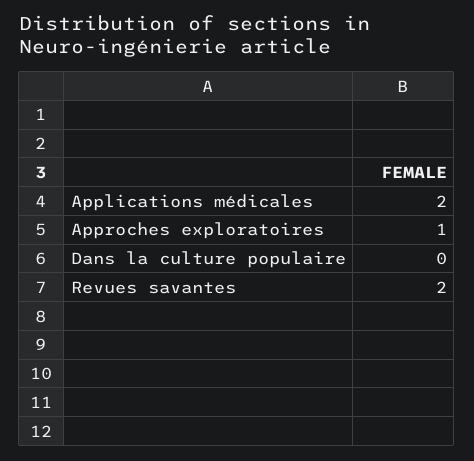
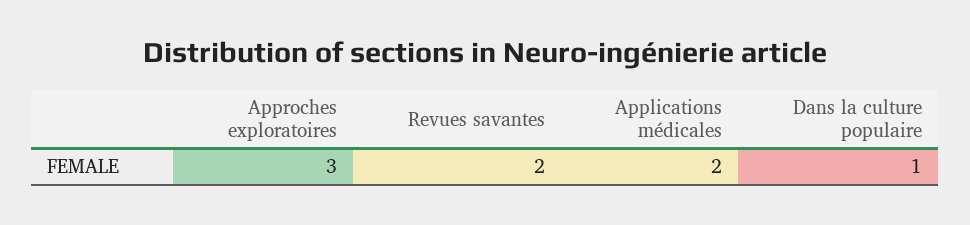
  {
    "Applications médicales": 2,
-   "Approches exploratoires": 1,
+   "Approches exploratoires": 3,
-   "Dans la culture populaire": 0,
+   "Dans la culture populaire": 1,
    "Revues savantes": 2
  }

